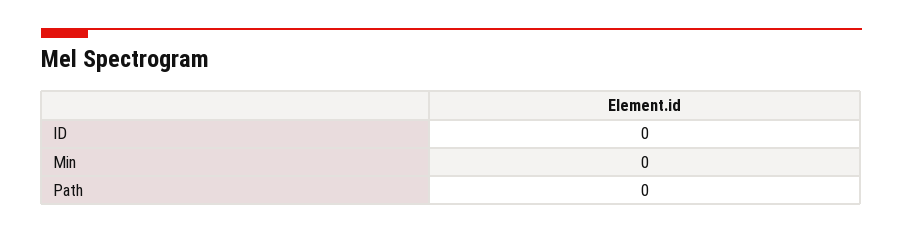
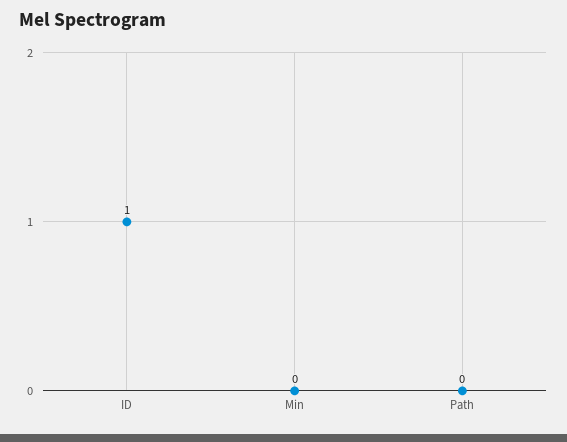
  {
-   "ID": 0,
+   "ID": 1,
    "Min": 0,
    "Path": 0
  }

